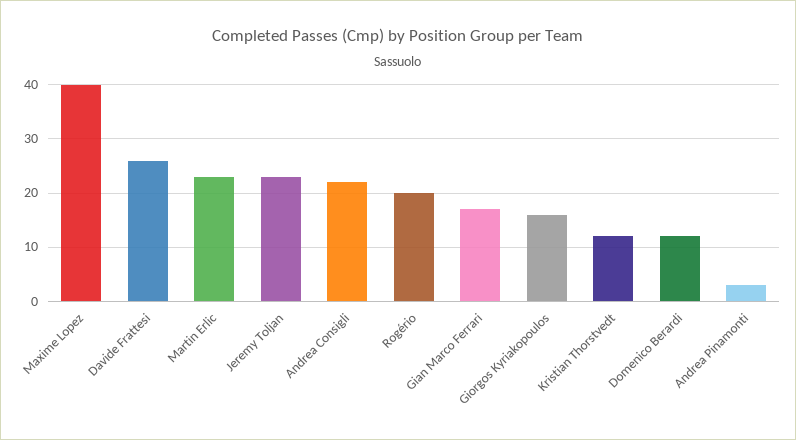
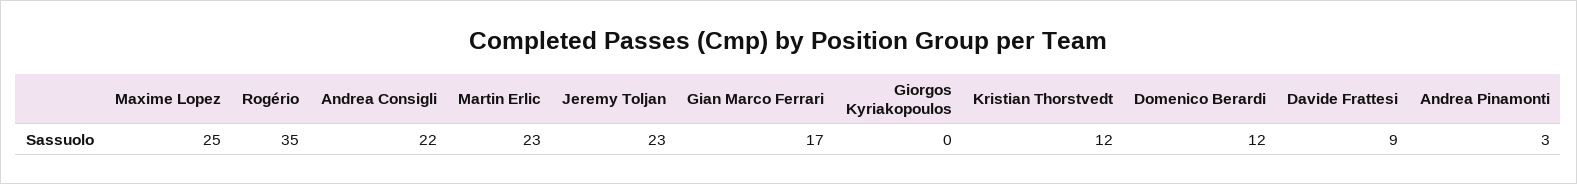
  {
-   "Maxime Lopez": 40,
+   "Maxime Lopez": 25,
-   "Davide Frattesi": 25,
+   "Davide Frattesi": 9,
    "Martin Erlic": 23,
    "Jeremy Toljan": 23,
    "Andrea Consigli": 22,
-   "Rogério": 20,
+   "Rogério": 35,
    "Gian Marco Ferrari": 17,
-   "Giorgos Kyriakopoulos": 15,
+   "Giorgos Kyriakopoulos": 0,
    "Kristian Thorstvedt": 12,
    "Domenico Berardi": 12,
    "Andrea Pinamonti": 3
  }

